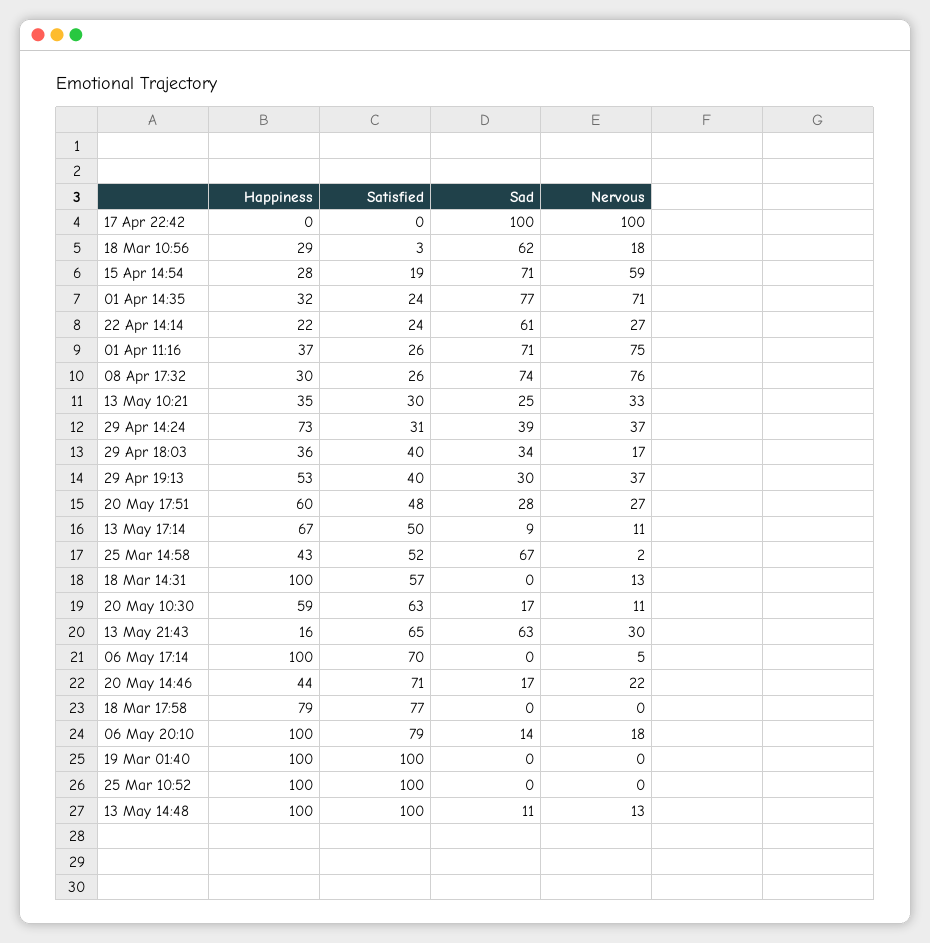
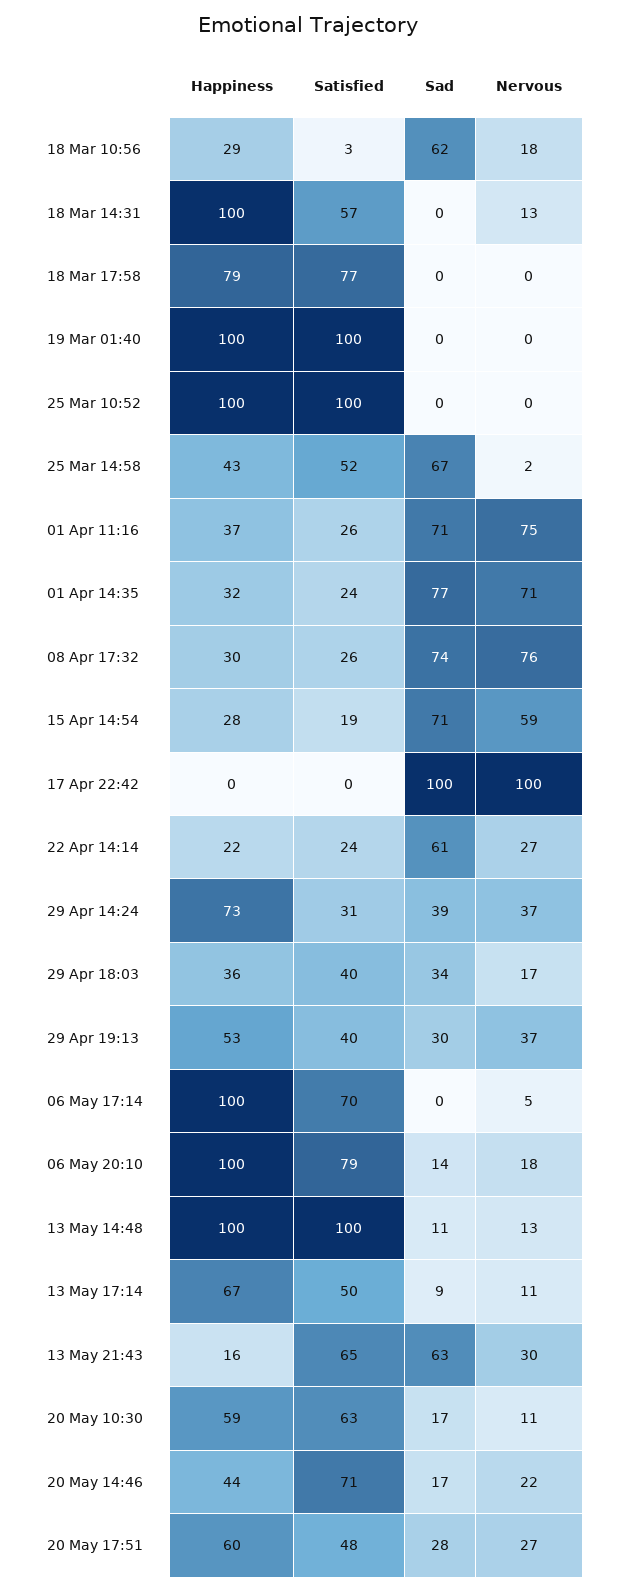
  {
    "Happiness": {
      "17 Apr 22:42": 0,
      "18 Mar 10:56": 29,
      "15 Apr 14:54": 28,
      "01 Apr 14:35": 32,
      "22 Apr 14:14": 22,
      "01 Apr 11:16": 37,
      "08 Apr 17:32": 30,
-     "13 May 10:21": 35,
      "29 Apr 14:24": 73,
      "29 Apr 18:03": 36,
      "29 Apr 19:13": 53,
      "20 May 17:51": 60,
      "13 May 17:14": 67,
      "25 Mar 14:58": 43,
      "18 Mar 14:31": 100,
      "20 May 10:30": 59,
      "13 May 21:43": 16,
      "06 May 17:14": 100,
      "20 May 14:46": 44,
      "18 Mar 17:58": 79,
      "06 May 20:10": 100,
      "19 Mar 01:40": 100,
      "25 Mar 10:52": 100,
      "13 May 14:48": 100
    },
    "Satisfied": {
      "17 Apr 22:42": 0,
      "18 Mar 10:56": 3,
      "15 Apr 14:54": 19,
      "01 Apr 14:35": 24,
      "22 Apr 14:14": 24,
      "01 Apr 11:16": 26,
      "08 Apr 17:32": 26,
-     "13 May 10:21": 30,
      "29 Apr 14:24": 31,
      "29 Apr 18:03": 40,
      "29 Apr 19:13": 40,
      "20 May 17:51": 48,
      "13 May 17:14": 50,
      "25 Mar 14:58": 52,
      "18 Mar 14:31": 57,
      "20 May 10:30": 63,
      "13 May 21:43": 65,
      "06 May 17:14": 70,
      "20 May 14:46": 71,
      "18 Mar 17:58": 77,
      "06 May 20:10": 79,
      "19 Mar 01:40": 100,
      "25 Mar 10:52": 100,
      "13 May 14:48": 100
    },
    "Sad": {
      "17 Apr 22:42": 100,
      "18 Mar 10:56": 62,
      "15 Apr 14:54": 71,
      "01 Apr 14:35": 77,
      "22 Apr 14:14": 61,
      "01 Apr 11:16": 71,
      "08 Apr 17:32": 74,
-     "13 May 10:21": 25,
      "29 Apr 14:24": 39,
      "29 Apr 18:03": 34,
      "29 Apr 19:13": 30,
      "20 May 17:51": 28,
      "13 May 17:14": 9,
      "25 Mar 14:58": 67,
      "18 Mar 14:31": 0,
      "20 May 10:30": 17,
      "13 May 21:43": 63,
      "06 May 17:14": 0,
      "20 May 14:46": 17,
      "18 Mar 17:58": 0,
      "06 May 20:10": 14,
      "19 Mar 01:40": 0,
      "25 Mar 10:52": 0,
      "13 May 14:48": 11
    },
    "Nervous": {
      "17 Apr 22:42": 100,
      "18 Mar 10:56": 18,
      "15 Apr 14:54": 59,
      "01 Apr 14:35": 71,
      "22 Apr 14:14": 27,
      "01 Apr 11:16": 75,
      "08 Apr 17:32": 76,
-     "13 May 10:21": 33,
      "29 Apr 14:24": 37,
      "29 Apr 18:03": 17,
      "29 Apr 19:13": 37,
      "20 May 17:51": 27,
      "13 May 17:14": 11,
      "25 Mar 14:58": 2,
      "18 Mar 14:31": 13,
      "20 May 10:30": 11,
      "13 May 21:43": 30,
      "06 May 17:14": 5,
      "20 May 14:46": 22,
      "18 Mar 17:58": 0,
      "06 May 20:10": 18,
      "19 Mar 01:40": 0,
      "25 Mar 10:52": 0,
      "13 May 14:48": 13
    }
  }

